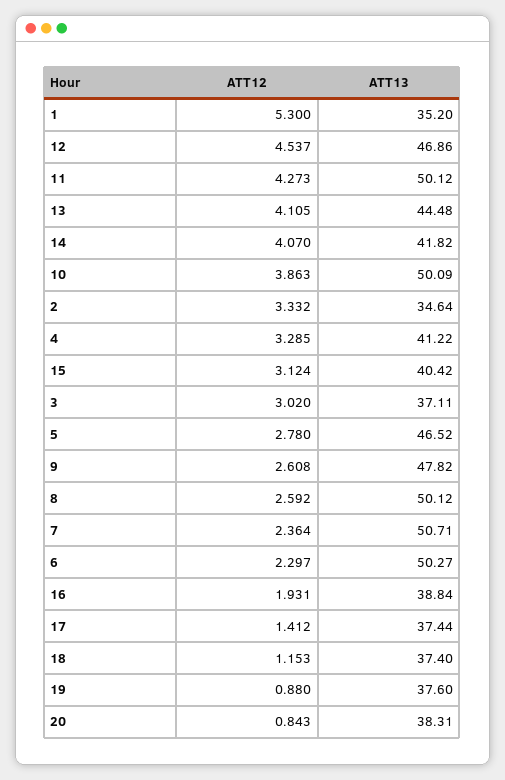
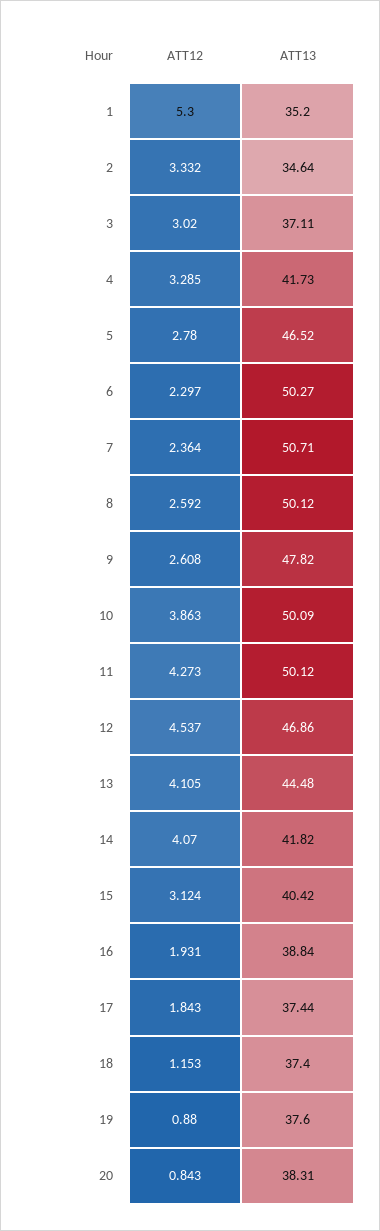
  {
    "ATT12": {
      "1": 5.3,
      "12": 4.537,
      "11": 4.273,
      "13": 4.105,
      "14": 4.07,
      "10": 3.863,
      "2": 3.332,
      "4": 3.285,
      "15": 3.124,
      "3": 3.02,
      "5": 2.78,
      "9": 2.608,
      "8": 2.592,
      "7": 2.364,
      "6": 2.297,
      "16": 1.931,
-     "17": 1.412,
+     "17": 1.843,
      "18": 1.153,
      "19": 0.88,
      "20": 0.843
    },
    "ATT13": {
      "1": 35.2,
      "12": 46.86,
      "11": 50.12,
      "13": 44.48,
      "14": 41.82,
      "10": 50.09,
      "2": 34.64,
-     "4": 41.22,
+     "4": 41.73,
      "15": 40.42,
      "3": 37.11,
      "5": 46.52,
      "9": 47.82,
      "8": 50.12,
      "7": 50.71,
      "6": 50.27,
      "16": 38.84,
      "17": 37.44,
      "18": 37.4,
      "19": 37.6,
      "20": 38.31
    }
  }

